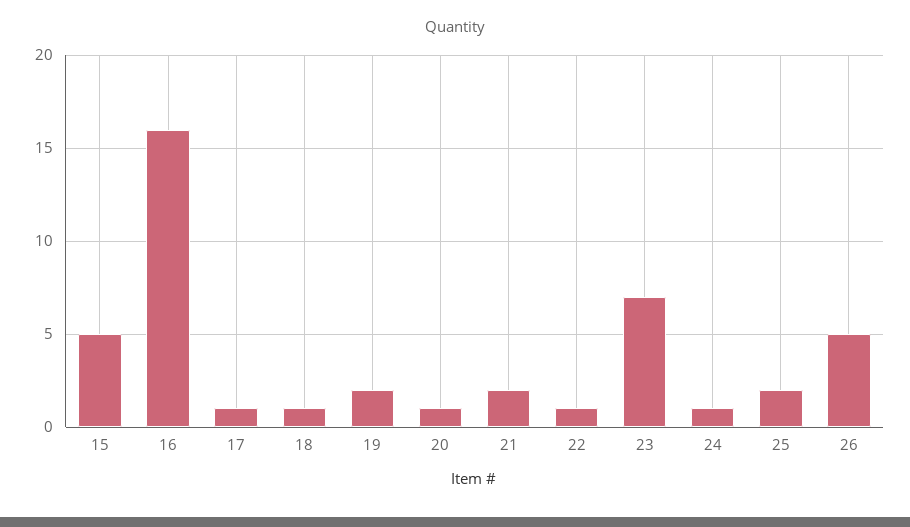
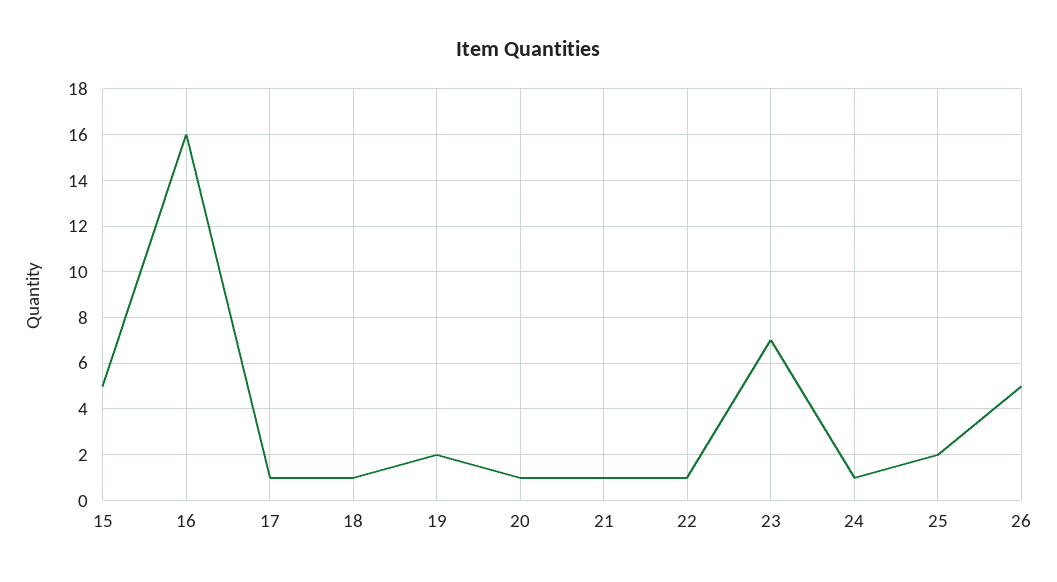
  {
    "15": 5,
    "16": 16,
    "17": 1,
    "18": 1,
    "19": 2,
    "20": 1,
-   "21": 2,
+   "21": 1,
    "22": 1,
    "23": 7,
    "24": 1,
    "25": 2,
    "26": 5
  }

